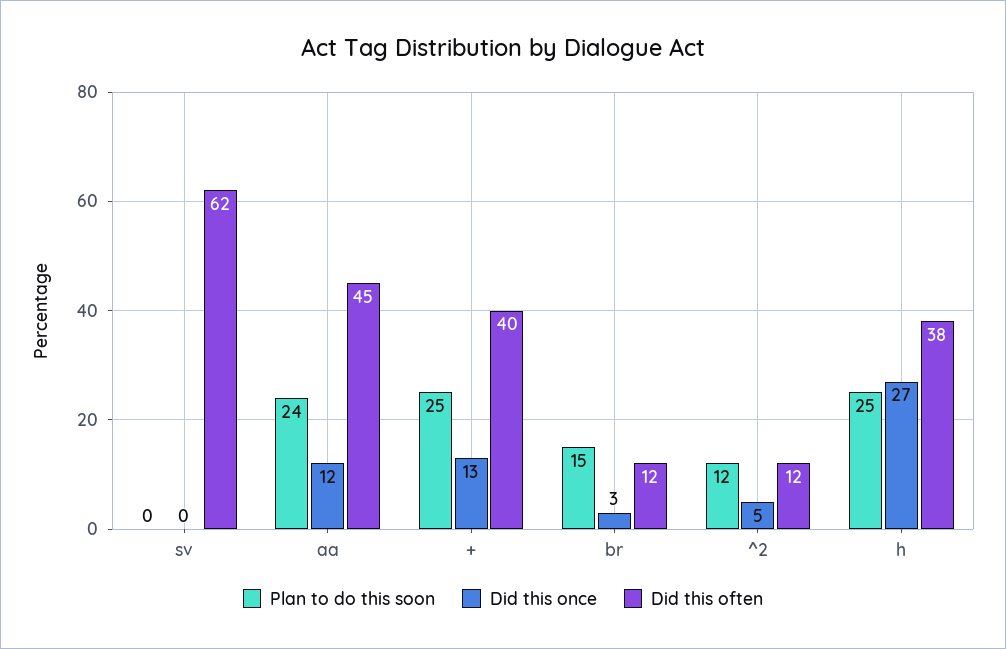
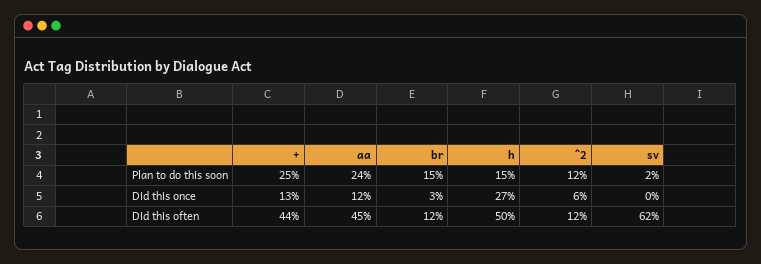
  {
    "Plan to do this soon": {
-     "sv": 0,
+     "sv": 2,
      "aa": 24,
      "+": 25,
      "br": 15,
      "^2": 12,
-     "h": 25
+     "h": 15
    },
    "Did this once": {
      "sv": 0,
      "aa": 12,
      "+": 13,
      "br": 3,
-     "^2": 5,
+     "^2": 6,
      "h": 27
    },
    "Did this often": {
      "sv": 62,
      "aa": 45,
-     "+": 40,
+     "+": 44,
      "br": 12,
      "^2": 12,
-     "h": 38
+     "h": 50
    }
  }

